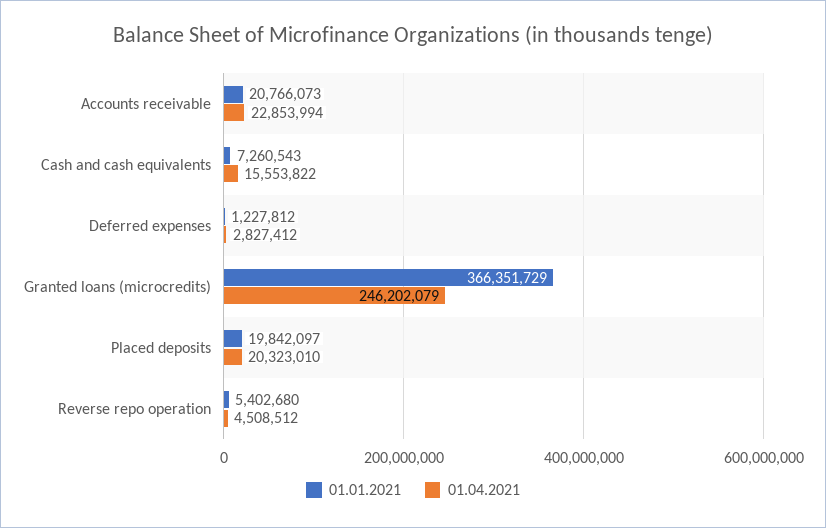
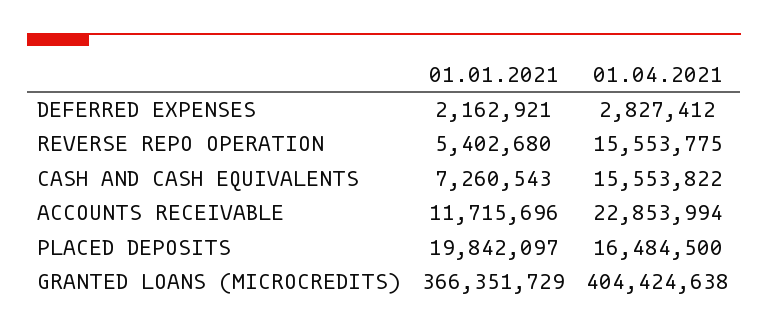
  {
    "01.01.2021": {
-     "Accounts receivable": 20766073,
+     "Accounts receivable": 11715696,
      "Cash and cash equivalents": 7260543,
-     "Deferred expenses": 1227812,
+     "Deferred expenses": 2162921,
      "Granted loans (microcredits)": 366351729,
      "Placed deposits": 19842097,
      "Reverse repo operation": 5402680
    },
    "01.04.2021": {
      "Accounts receivable": 22853994,
      "Cash and cash equivalents": 15553822,
      "Deferred expenses": 2827412,
-     "Granted loans (microcredits)": 246202079,
+     "Granted loans (microcredits)": 404424638,
-     "Placed deposits": 20323010,
+     "Placed deposits": 16484500,
-     "Reverse repo operation": 4508512
+     "Reverse repo operation": 15553775
    }
  }

